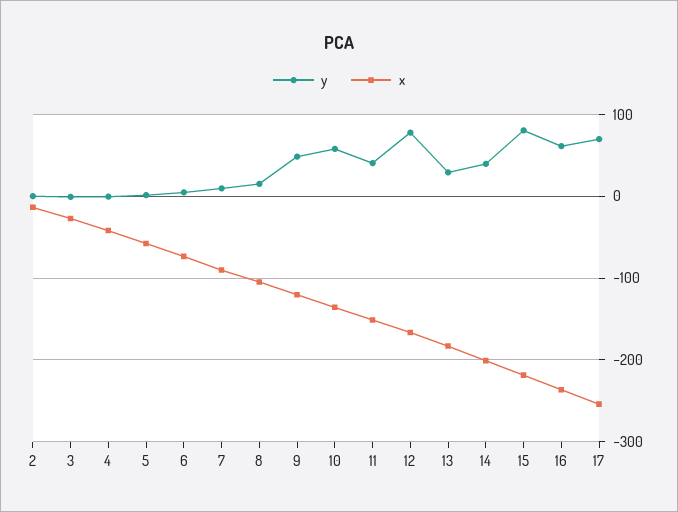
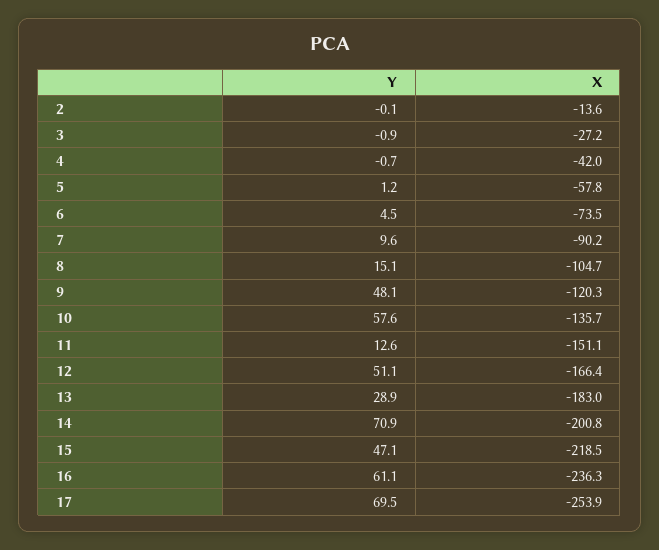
  {
    "y": {
      "2": -0.1,
      "3": -0.9,
      "4": -0.7,
      "5": 1.2,
      "6": 4.5,
      "7": 9.6,
      "8": 15.1,
      "9": 48.1,
      "10": 57.6,
-     "11": 40,
+     "11": 12.6,
-     "12": 80,
+     "12": 51.1,
      "13": 28.9,
-     "14": 40,
+     "14": 70.9,
-     "15": 80,
+     "15": 47.1,
      "16": 61.1,
      "17": 69.5
    },
    "x": {
      "2": -13.6,
      "3": -27.2,
      "4": -42,
      "5": -57.8,
      "6": -73.5,
      "7": -90.2,
      "8": -104.7,
      "9": -120.3,
      "10": -135.7,
      "11": -151.1,
      "12": -166.4,
      "13": -183,
      "14": -200.8,
      "15": -218.5,
      "16": -236.3,
      "17": -253.9
    }
  }

